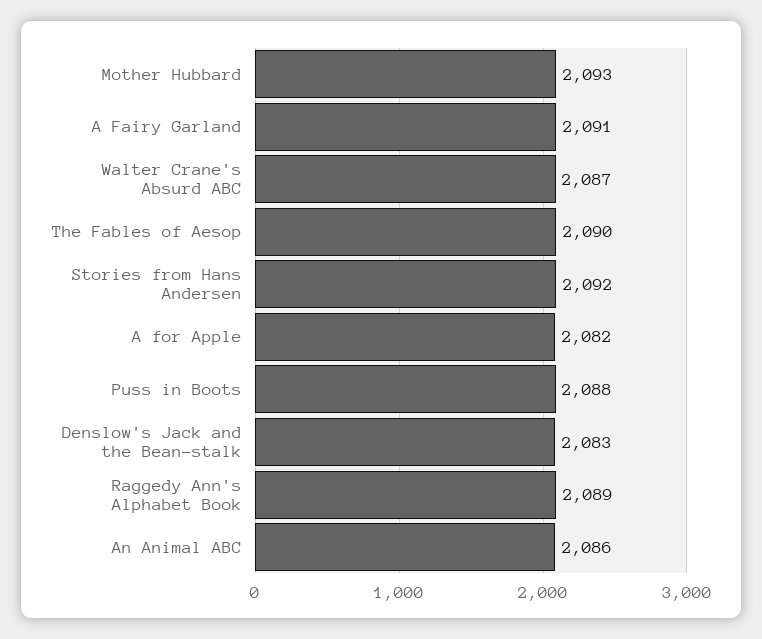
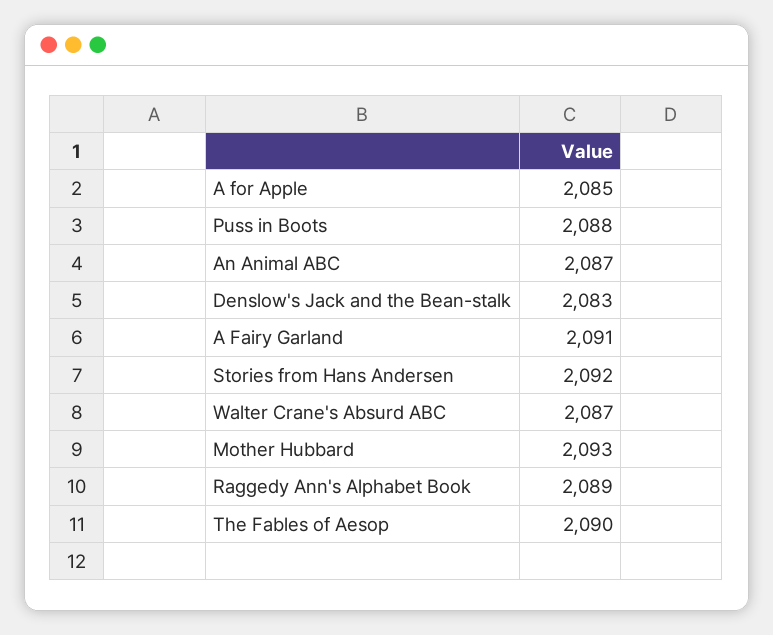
  {
    "Mother Hubbard": 2093,
    "A Fairy Garland": 2091,
    "Walter Crane's Absurd ABC": 2087,
    "The Fables of Aesop": 2090,
    "Stories from Hans Andersen": 2092,
-   "A for Apple": 2082,
+   "A for Apple": 2085,
    "Puss in Boots": 2088,
    "Denslow's Jack and the Bean-stalk": 2083,
    "Raggedy Ann's Alphabet Book": 2089,
-   "An Animal ABC": 2086
+   "An Animal ABC": 2087
  }

